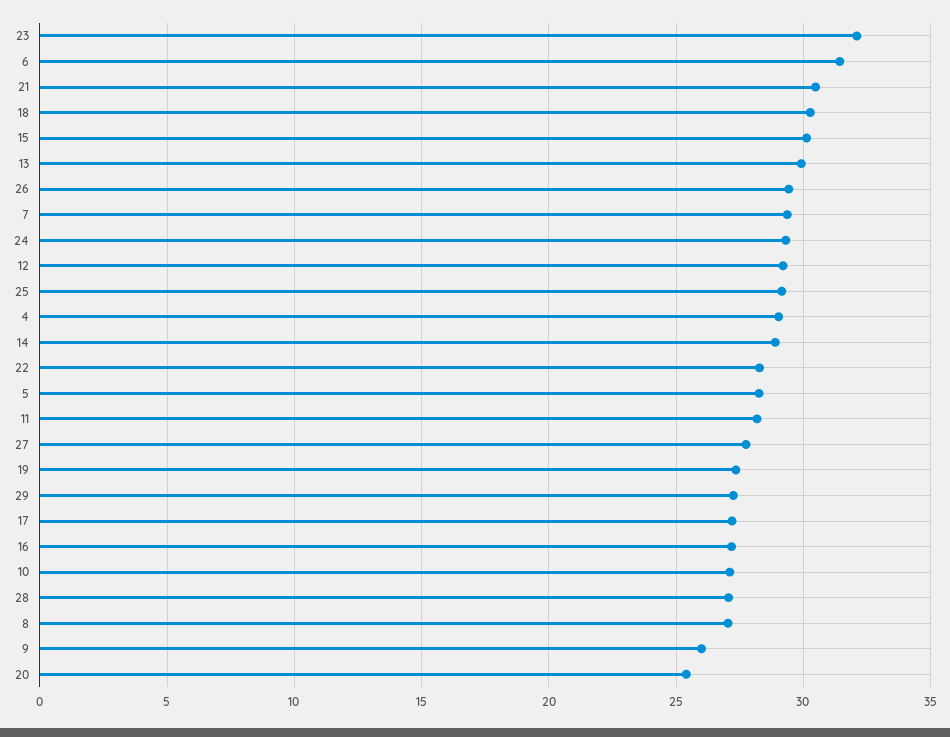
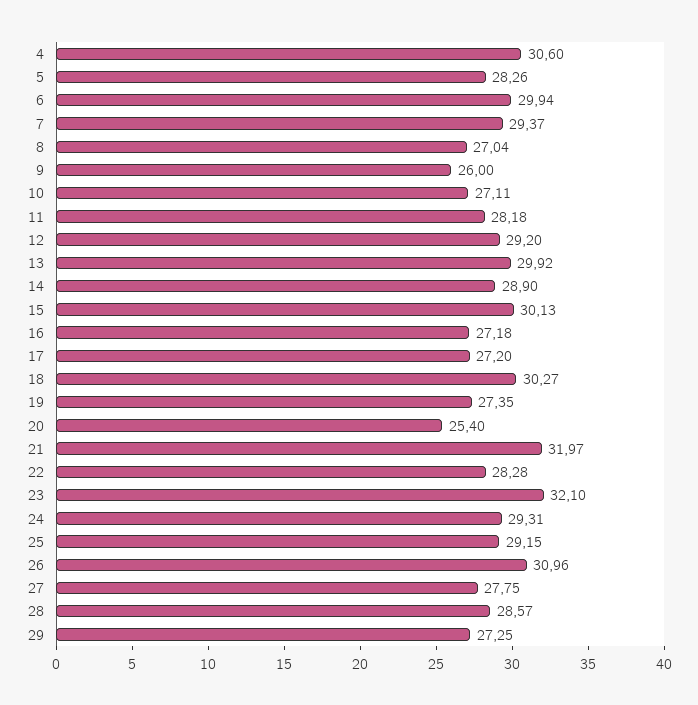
  {
    "23": 32.1,
-   "6": 31.5,
+   "6": 29.94,
-   "21": 30.5,
+   "21": 31.97,
    "18": 30.27,
    "15": 30.13,
    "13": 29.92,
-   "26": 29.5,
+   "26": 30.96,
    "7": 29.37,
    "24": 29.31,
    "12": 29.2,
    "25": 29.15,
-   "4": 29,
+   "4": 30.6,
    "14": 28.9,
    "22": 28.28,
    "5": 28.26,
    "11": 28.18,
    "27": 27.75,
    "19": 27.35,
    "29": 27.25,
    "17": 27.2,
    "16": 27.18,
    "10": 27.11,
-   "28": 27,
+   "28": 28.57,
    "8": 27.04,
    "9": 26,
    "20": 25.4
  }

